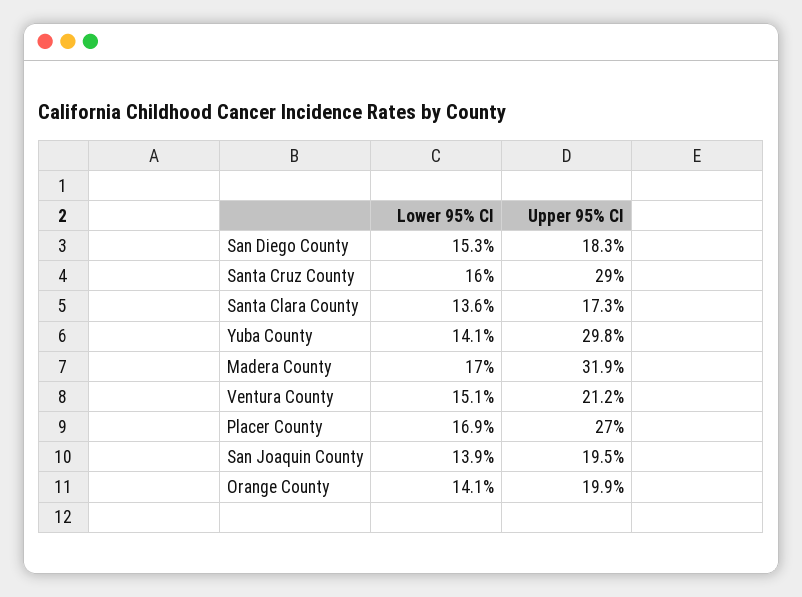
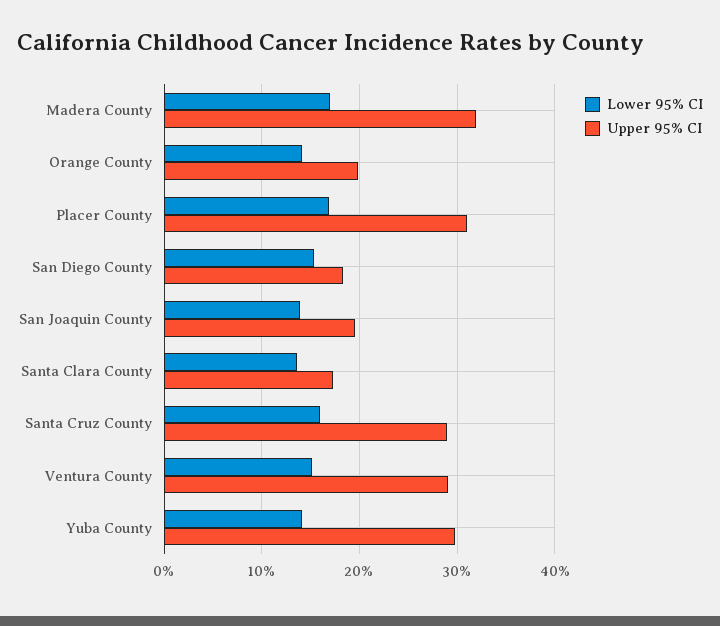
  {
    "Lower 95% CI": {
      "San Diego County": 15.3,
      "Santa Cruz County": 16,
      "Santa Clara County": 13.6,
      "Yuba County": 14.1,
      "Madera County": 17,
      "Ventura County": 15.1,
      "Placer County": 16.9,
      "San Joaquin County": 13.9,
      "Orange County": 14.1
    },
    "Upper 95% CI": {
      "San Diego County": 18.3,
      "Santa Cruz County": 29,
      "Santa Clara County": 17.3,
      "Yuba County": 29.8,
      "Madera County": 31.9,
-     "Ventura County": 21.2,
+     "Ventura County": 29,
-     "Placer County": 27,
+     "Placer County": 31,
      "San Joaquin County": 19.5,
      "Orange County": 19.9
    }
  }

